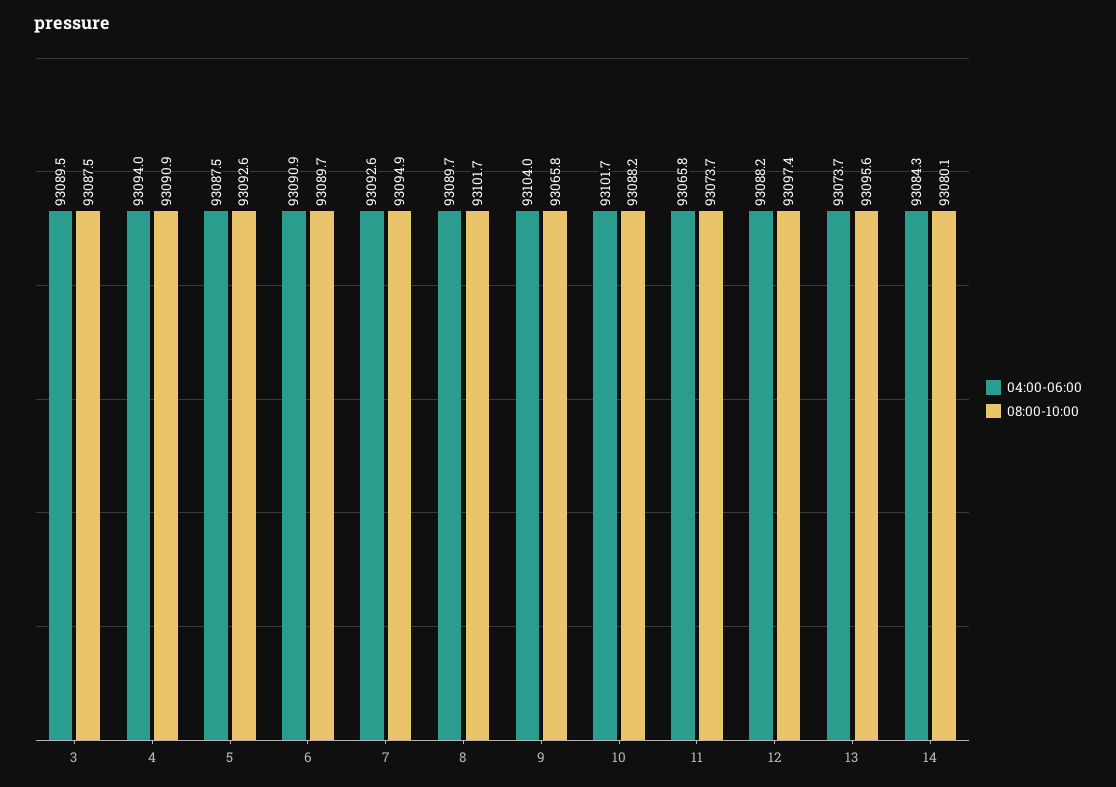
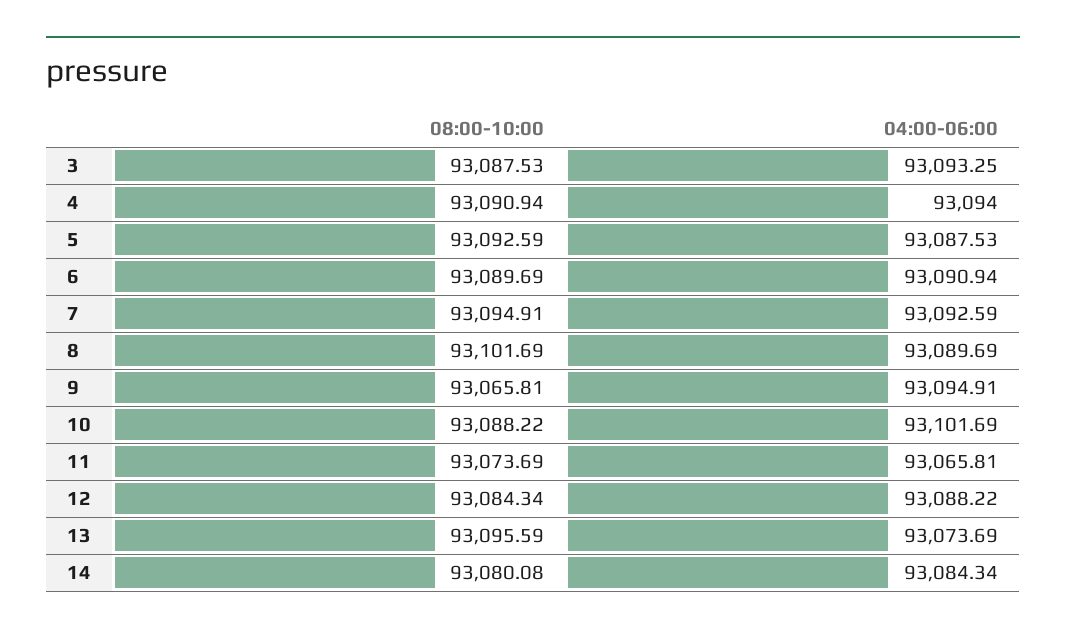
  {
    "04:00-06:00": {
-     "3": 93089.5,
+     "3": 93093.25,
      "4": 93094,
      "5": 93087.53,
      "6": 93090.94,
      "7": 93092.59,
      "8": 93089.69,
-     "9": 93104,
+     "9": 93094.91,
      "10": 93101.69,
      "11": 93065.81,
      "12": 93088.22,
      "13": 93073.69,
      "14": 93084.34
    },
    "08:00-10:00": {
      "3": 93087.53,
      "4": 93090.94,
      "5": 93092.59,
      "6": 93089.69,
      "7": 93094.91,
      "8": 93101.69,
      "9": 93065.81,
      "10": 93088.22,
      "11": 93073.69,
-     "12": 93097.4,
+     "12": 93084.34,
      "13": 93095.59,
      "14": 93080.08
    }
  }

